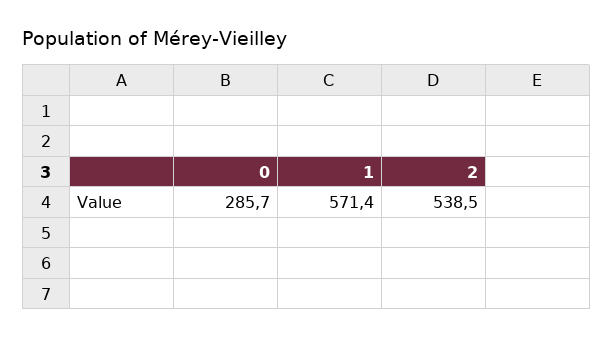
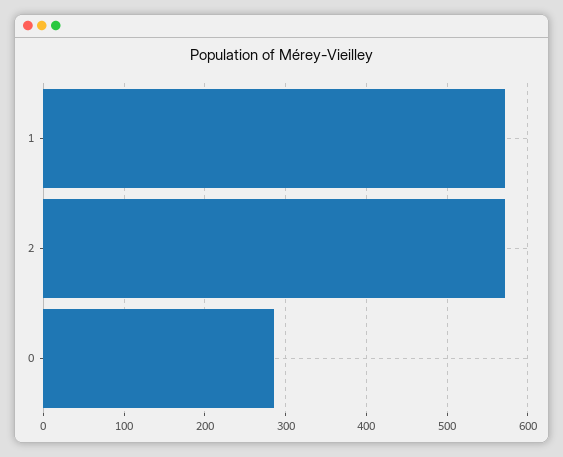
  {
    "0": 285.7,
    "1": 571.4,
-   "2": 538.5
+   "2": 570
  }

